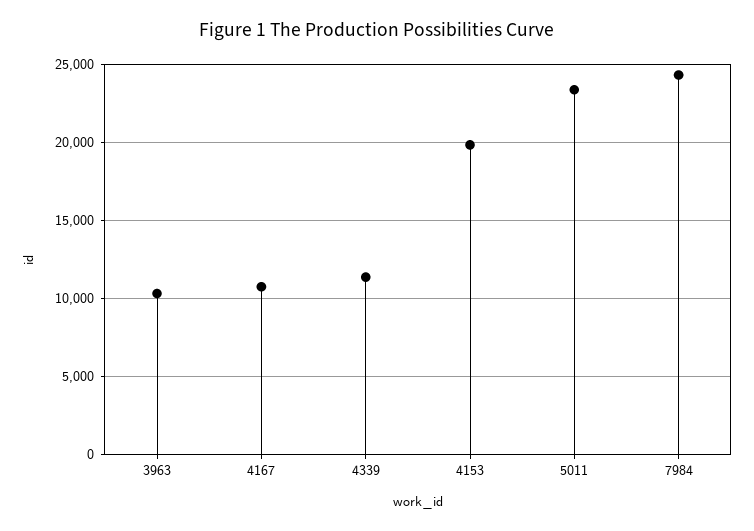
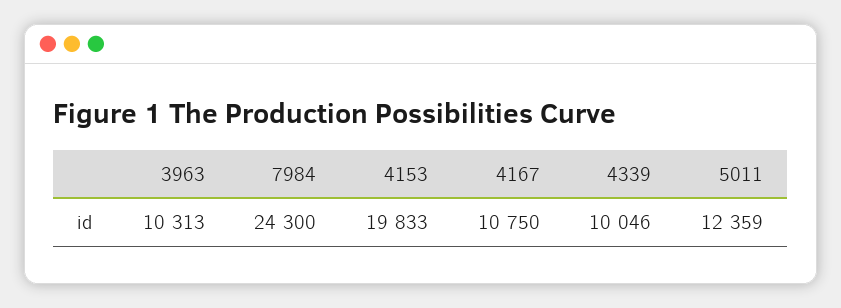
  {
    "3963": 10313,
    "4167": 10750,
-   "4339": 11500,
+   "4339": 10046,
    "4153": 19833,
-   "5011": 23500,
+   "5011": 12359,
    "7984": 24300
  }

